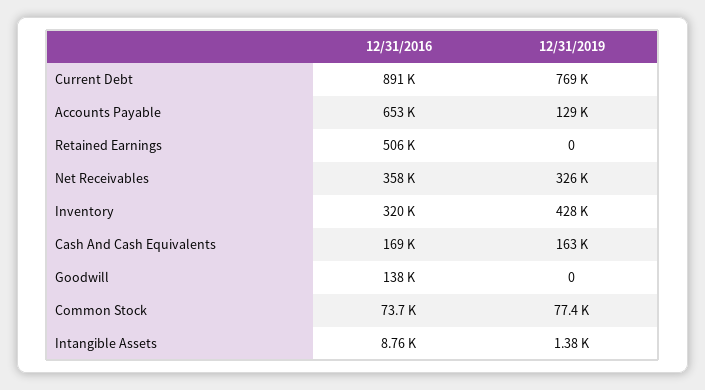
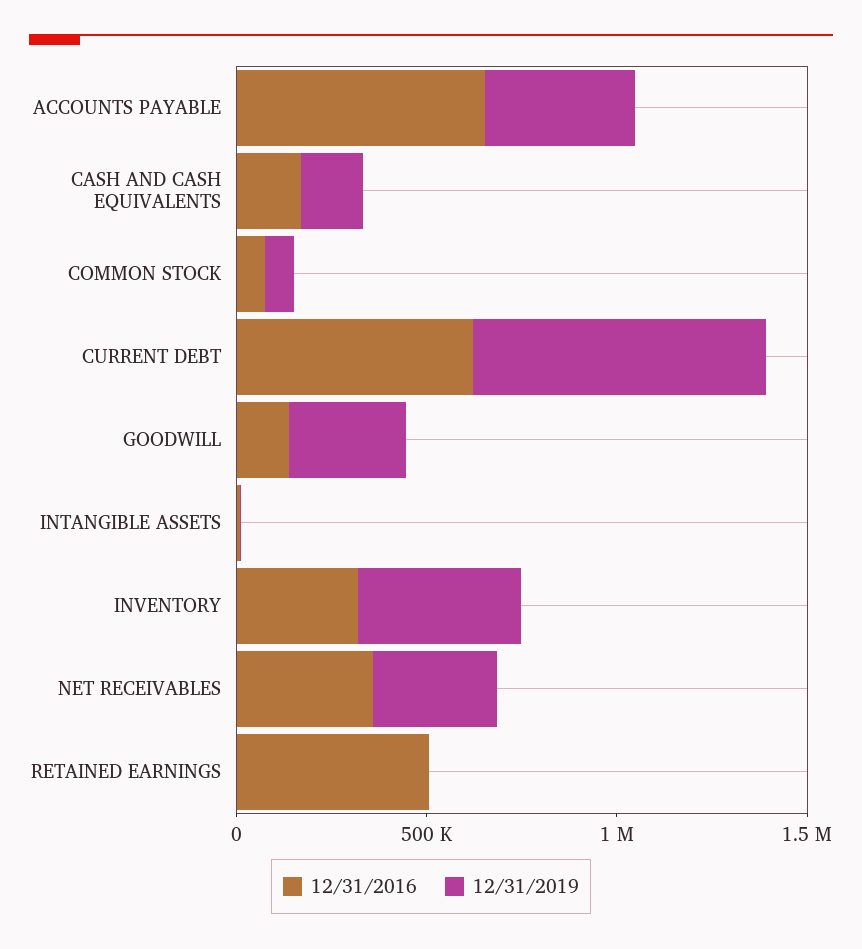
  {
    "12/31/2016": {
-     "Current Debt": 891000,
+     "Current Debt": 600000,
      "Accounts Payable": 653000,
      "Retained Earnings": 506000,
      "Net Receivables": 358000,
      "Inventory": 320000,
      "Cash And Cash Equivalents": 169000,
      "Goodwill": 138000,
      "Common Stock": 73700,
      "Intangible Assets": 8760
    },
    "12/31/2019": {
      "Current Debt": 769000,
-     "Accounts Payable": 129000,
+     "Accounts Payable": 400000,
      "Retained Earnings": 0,
      "Net Receivables": 326000,
      "Inventory": 428000,
      "Cash And Cash Equivalents": 163000,
-     "Goodwill": 0,
+     "Goodwill": 300000,
      "Common Stock": 77400,
      "Intangible Assets": 1380
    }
  }

